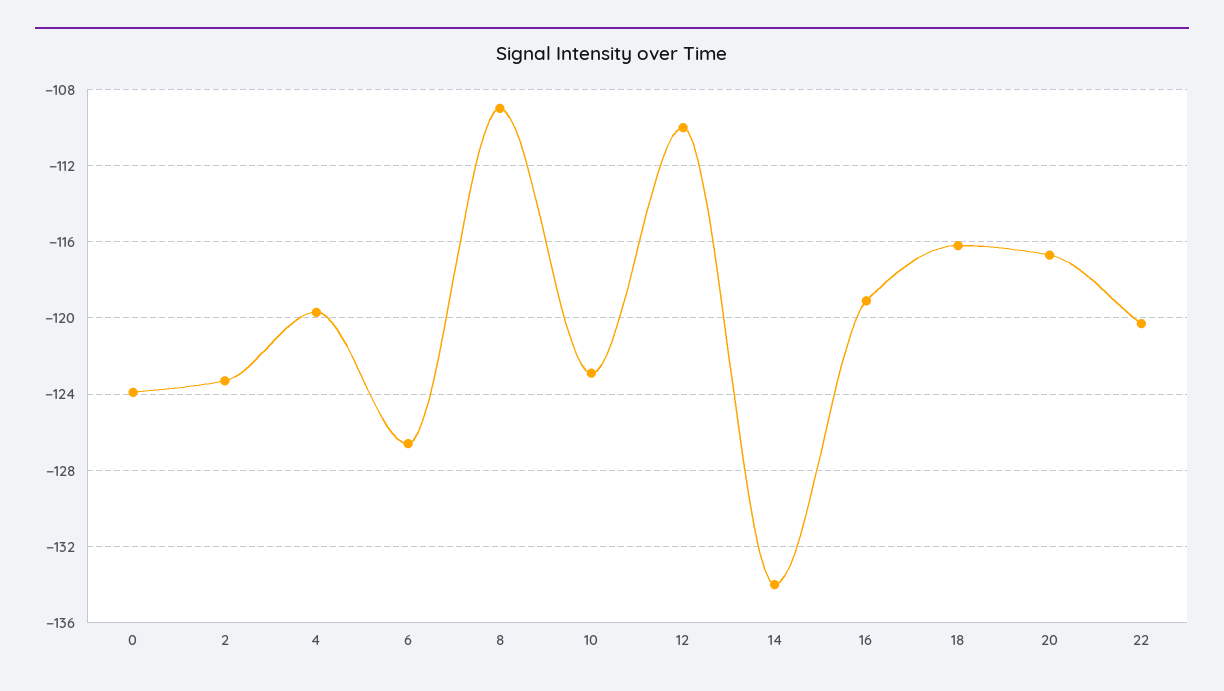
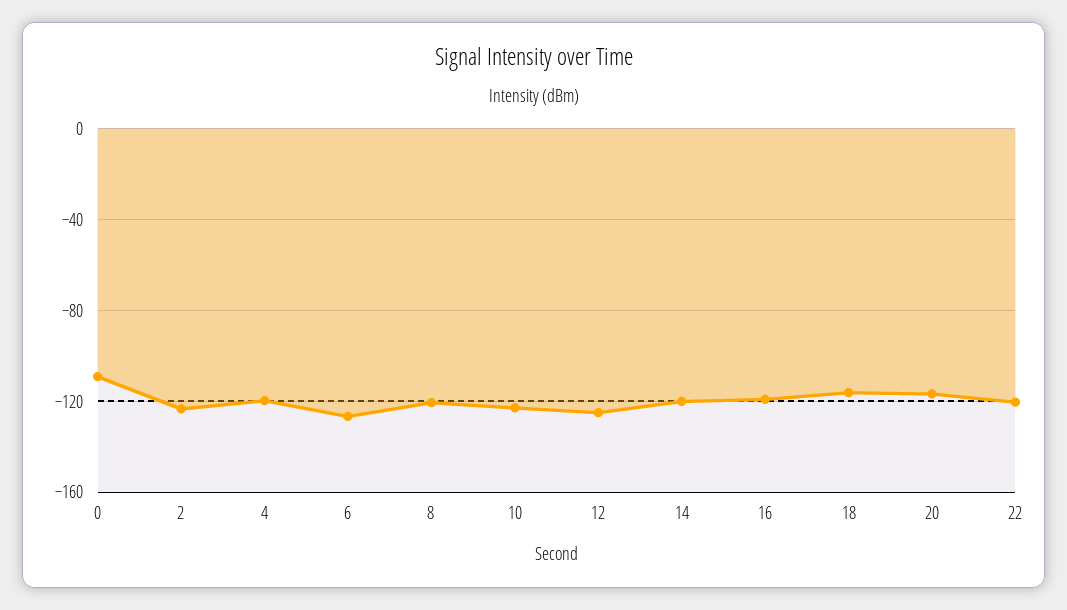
  {
-   "0": -124,
+   "0": -110,
    "2": -123.5,
    "4": -119.5,
    "6": -126.5,
-   "8": -109,
+   "8": -120,
    "10": -123,
-   "12": -110,
+   "12": -125,
-   "14": -134,
+   "14": -120,
    "16": -119,
    "18": -116,
    "20": -116.5,
    "22": -120.5
  }

